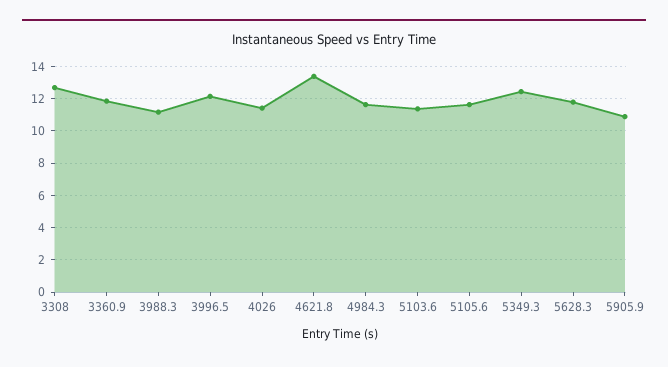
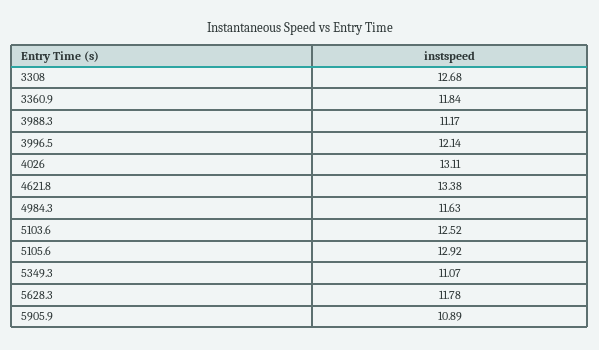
  {
    "3308": 12.68,
    "3360.9": 11.84,
    "3988.3": 11.17,
    "3996.5": 12.14,
-   "4026": 11.5,
+   "4026": 13.11,
    "4621.8": 13.38,
    "4984.3": 11.63,
-   "5103.6": 11.5,
+   "5103.6": 12.52,
-   "5105.6": 11.5,
+   "5105.6": 12.92,
-   "5349.3": 12.5,
+   "5349.3": 11.07,
    "5628.3": 11.78,
    "5905.9": 10.89
  }

